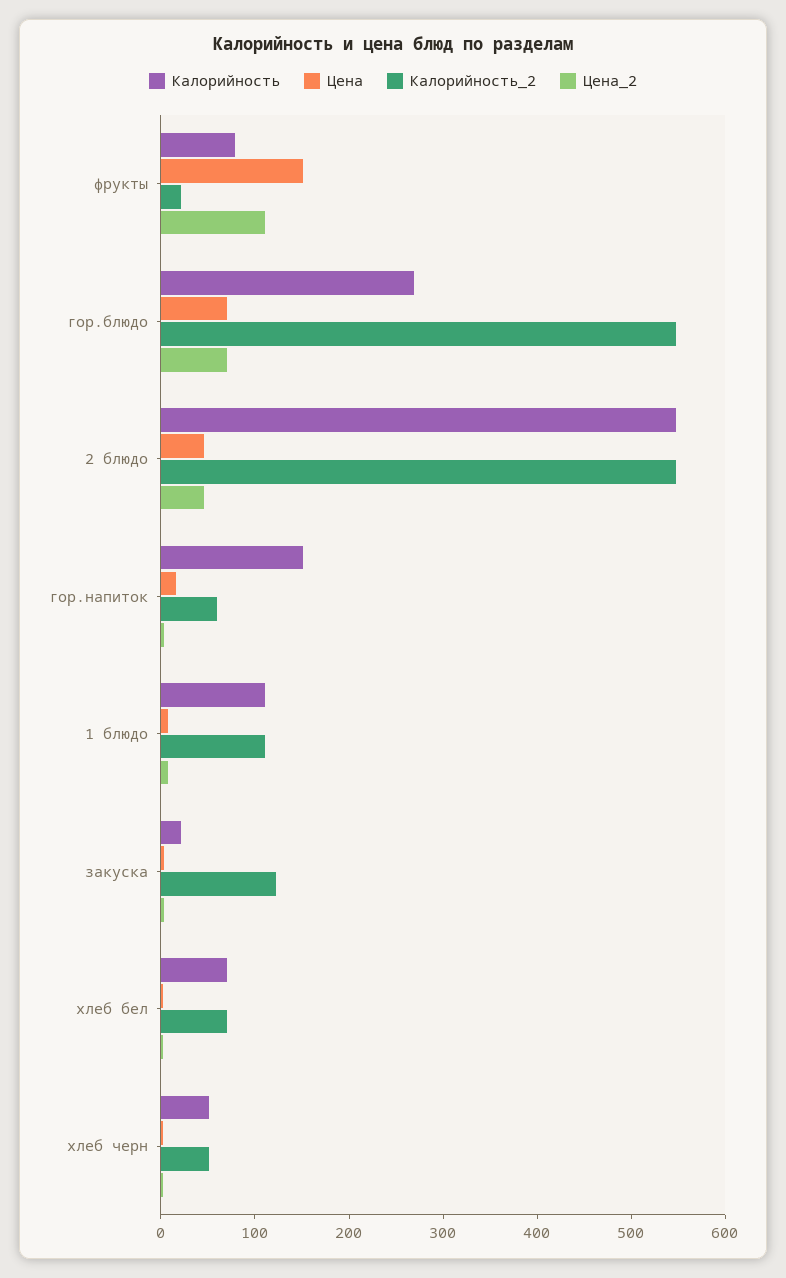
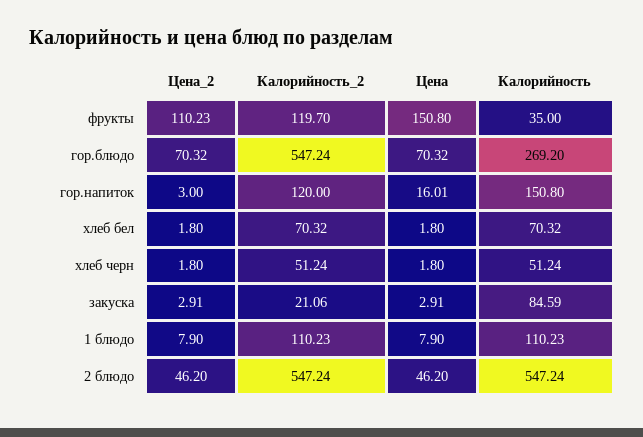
  {
    "Калорийность": {
-     "фрукты": 80,
+     "фрукты": 35,
      "гор.блюдо": 269.2,
      "2 блюдо": 547.24,
      "гор.напиток": 150.8,
      "1 блюдо": 110.23,
-     "закуска": 20,
+     "закуска": 84.59,
      "хлеб бел": 70.32,
      "хлеб черн": 51.24
    },
    "Цена": {
      "фрукты": 150.8,
      "гор.блюдо": 70.32,
      "2 блюдо": 46.2,
      "гор.напиток": 16.01,
      "1 блюдо": 7.9,
      "закуска": 2.91,
      "хлеб бел": 1.8,
      "хлеб черн": 1.8
    },
    "Калорийность_2": {
-     "фрукты": 20,
+     "фрукты": 119.7,
      "гор.блюдо": 547.24,
      "2 блюдо": 547.24,
-     "гор.напиток": 60,
+     "гор.напиток": 120,
      "1 блюдо": 110.23,
-     "закуска": 120,
+     "закуска": 21.06,
      "хлеб бел": 70.32,
      "хлеб черн": 51.24
    },
    "Цена_2": {
      "фрукты": 110.23,
      "гор.блюдо": 70.32,
      "2 блюдо": 46.2,
      "гор.напиток": 3,
      "1 блюдо": 7.9,
      "закуска": 2.91,
      "хлеб бел": 1.8,
      "хлеб черн": 1.8
    }
  }

